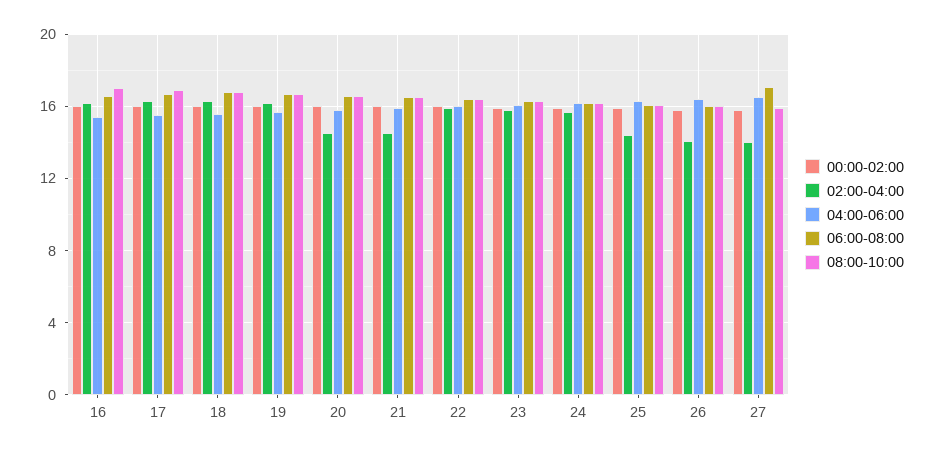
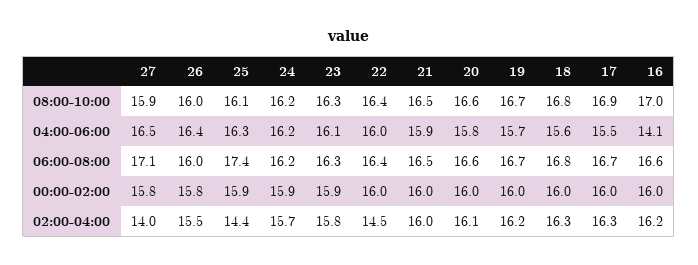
  {
    "00:00-02:00": {
      "16": 16,
      "17": 16,
      "18": 16,
      "19": 16,
      "20": 16,
      "21": 16,
      "22": 16,
      "23": 15.9,
      "24": 15.9,
      "25": 15.9,
      "26": 15.8,
      "27": 15.8
    },
    "02:00-04:00": {
      "16": 16.2,
      "17": 16.3,
      "18": 16.3,
      "19": 16.2,
-     "20": 14.5,
+     "20": 16.1,
-     "21": 14.5,
+     "21": 16,
-     "22": 16,
+     "22": 14.5,
      "23": 15.8,
      "24": 15.7,
      "25": 14.4,
-     "26": 14,
+     "26": 15.5,
      "27": 14
    },
    "04:00-06:00": {
-     "16": 15.5,
+     "16": 14.1,
      "17": 15.5,
      "18": 15.6,
      "19": 15.7,
      "20": 15.8,
      "21": 15.9,
      "22": 16,
      "23": 16.1,
      "24": 16.2,
      "25": 16.3,
      "26": 16.4,
      "27": 16.5
    },
    "06:00-08:00": {
      "16": 16.6,
      "17": 16.7,
      "18": 16.8,
      "19": 16.7,
      "20": 16.6,
      "21": 16.5,
      "22": 16.4,
      "23": 16.3,
      "24": 16.2,
-     "25": 16,
+     "25": 17.4,
      "26": 16,
      "27": 17.1
    },
    "08:00-10:00": {
      "16": 17,
      "17": 16.9,
      "18": 16.8,
      "19": 16.7,
      "20": 16.6,
      "21": 16.5,
      "22": 16.4,
      "23": 16.3,
      "24": 16.2,
      "25": 16.1,
      "26": 16,
      "27": 15.9
    }
  }

